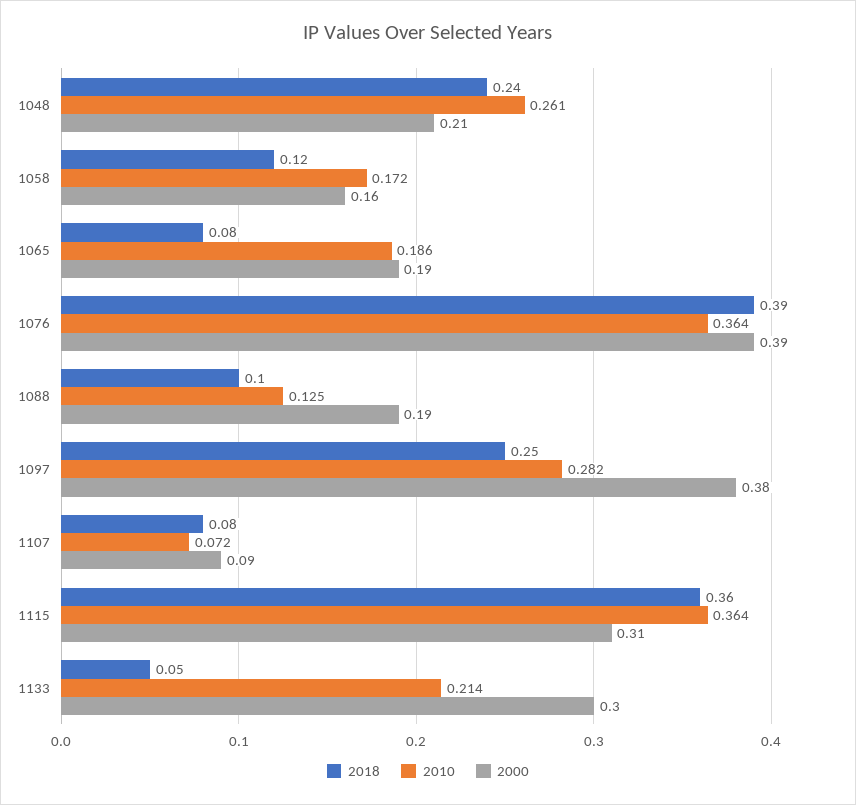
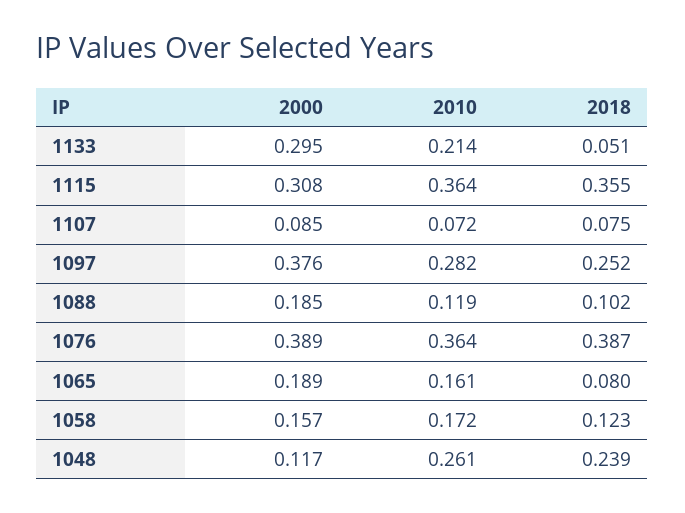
  {
    "2018": {
      "1048": 0.239,
      "1058": 0.123,
      "1065": 0.08,
      "1076": 0.387,
      "1088": 0.102,
      "1097": 0.252,
      "1107": 0.075,
      "1115": 0.355,
      "1133": 0.051
    },
    "2010": {
      "1048": 0.261,
      "1058": 0.172,
-     "1065": 0.186,
+     "1065": 0.161,
      "1076": 0.364,
-     "1088": 0.125,
+     "1088": 0.119,
      "1097": 0.282,
      "1107": 0.072,
      "1115": 0.364,
      "1133": 0.214
    },
    "2000": {
-     "1048": 0.21,
+     "1048": 0.117,
      "1058": 0.157,
      "1065": 0.189,
      "1076": 0.389,
      "1088": 0.185,
      "1097": 0.376,
      "1107": 0.085,
      "1115": 0.308,
      "1133": 0.295
    }
  }

